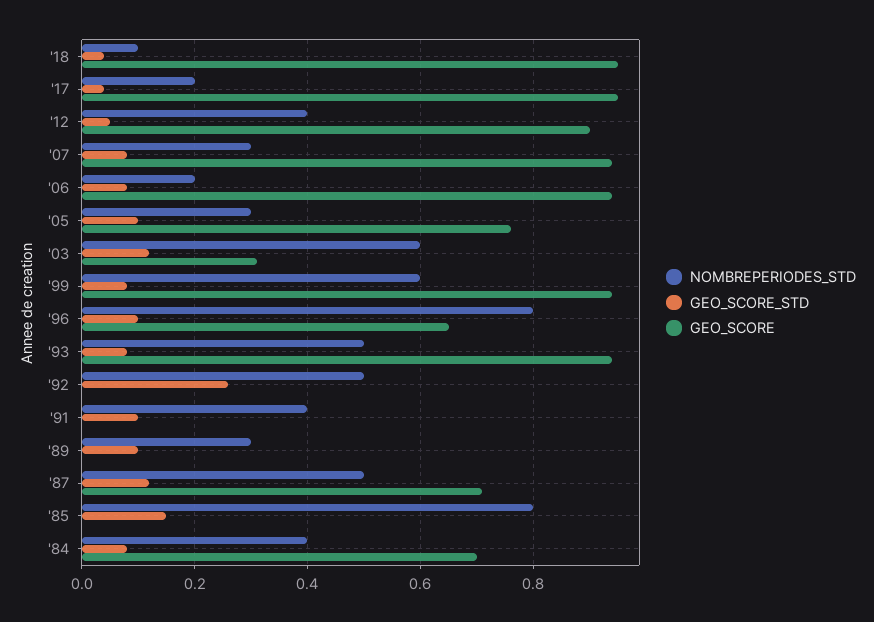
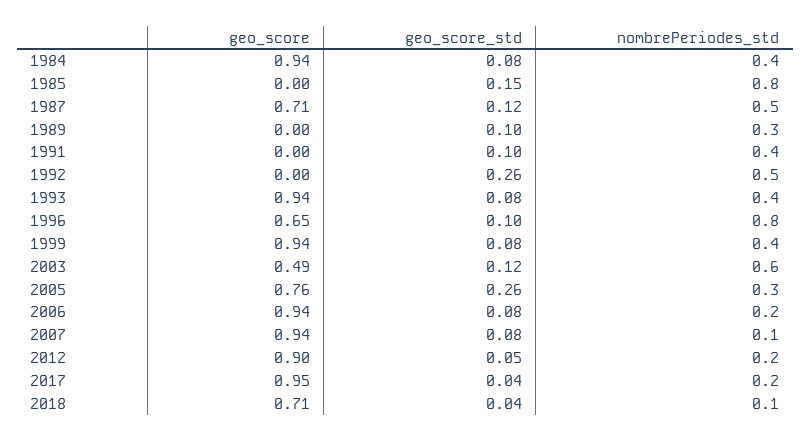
  {
    "NOMBREPERIODES_STD": {
      "'18": 0.1,
      "'17": 0.2,
-     "'12": 0.4,
+     "'12": 0.2,
-     "'07": 0.3,
+     "'07": 0.1,
      "'06": 0.2,
      "'05": 0.3,
      "'03": 0.6,
-     "'99": 0.6,
+     "'99": 0.4,
      "'96": 0.8,
-     "'93": 0.5,
+     "'93": 0.4,
      "'92": 0.5,
      "'91": 0.4,
      "'89": 0.3,
      "'87": 0.5,
      "'85": 0.8,
      "'84": 0.4
    },
    "GEO_SCORE_STD": {
      "'18": 0.04,
      "'17": 0.04,
      "'12": 0.05,
      "'07": 0.08,
      "'06": 0.08,
-     "'05": 0.1,
+     "'05": 0.26,
      "'03": 0.12,
      "'99": 0.08,
      "'96": 0.1,
      "'93": 0.08,
      "'92": 0.26,
      "'91": 0.1,
      "'89": 0.1,
      "'87": 0.12,
      "'85": 0.15,
      "'84": 0.08
    },
    "GEO_SCORE": {
-     "'18": 0.95,
+     "'18": 0.71,
      "'17": 0.95,
      "'12": 0.9,
      "'07": 0.94,
      "'06": 0.94,
      "'05": 0.76,
-     "'03": 0.3,
+     "'03": 0.49,
      "'99": 0.94,
      "'96": 0.65,
      "'93": 0.94,
      "'92": 0,
      "'91": 0,
      "'89": 0,
      "'87": 0.71,
      "'85": 0,
-     "'84": 0.7
+     "'84": 0.94
    }
  }

